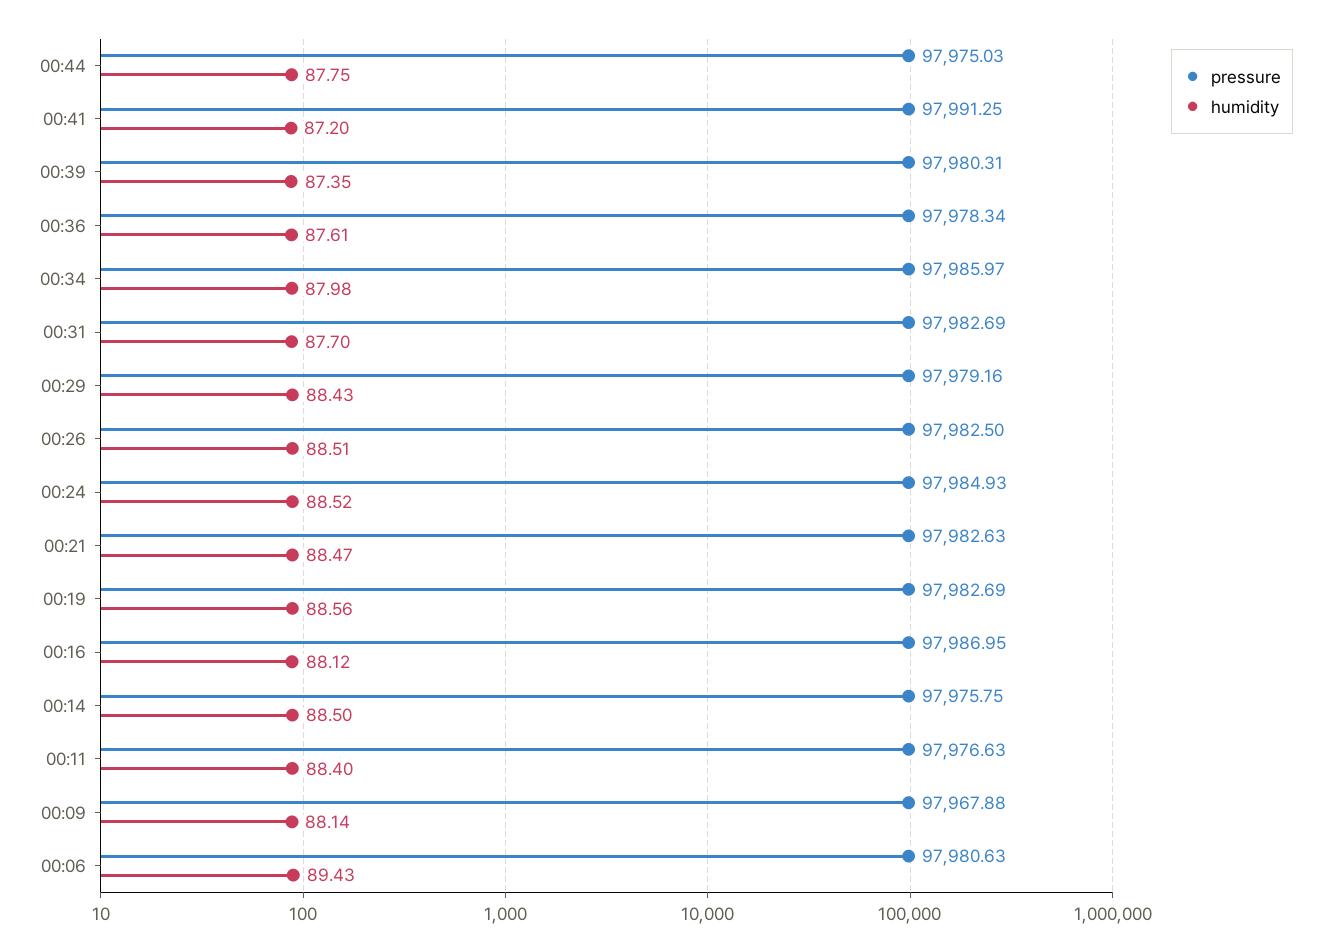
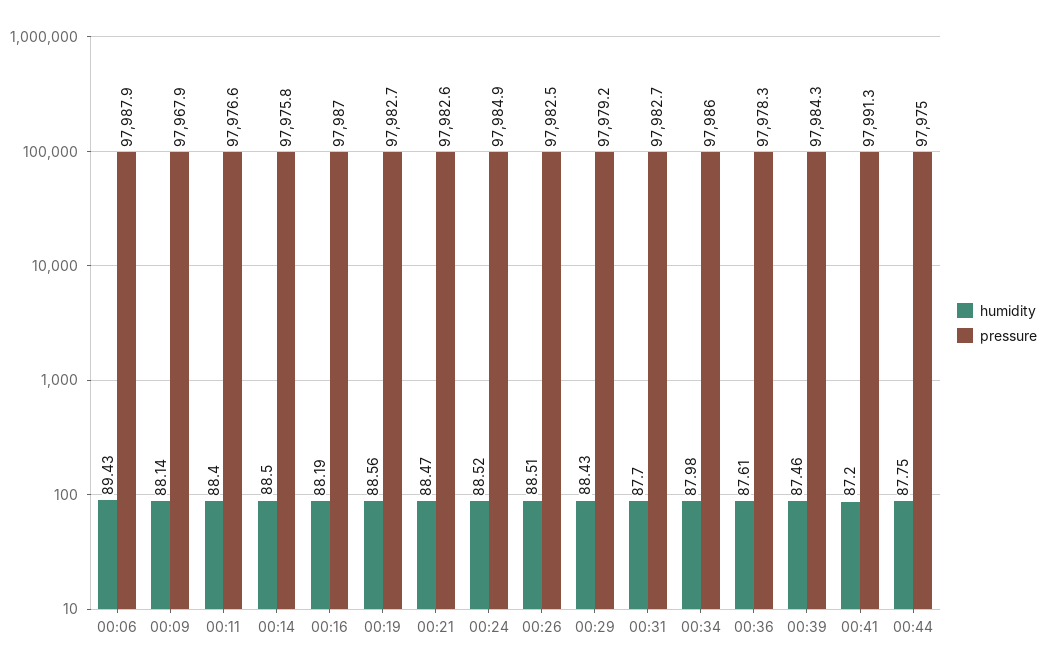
  {
    "pressure": {
      "00:44": 97975.03,
      "00:41": 97991.25,
-     "00:39": 97980.31,
+     "00:39": 97984.3,
      "00:36": 97978.34,
      "00:34": 97985.97,
      "00:31": 97982.69,
      "00:29": 97979.16,
      "00:26": 97982.5,
      "00:24": 97984.93,
      "00:21": 97982.63,
      "00:19": 97982.69,
      "00:16": 97986.95,
      "00:14": 97975.75,
      "00:11": 97976.63,
      "00:09": 97967.88,
-     "00:06": 97980.63
+     "00:06": 97987.9
    },
    "humidity": {
      "00:44": 87.75,
      "00:41": 87.2,
-     "00:39": 87.35,
+     "00:39": 87.46,
      "00:36": 87.61,
      "00:34": 87.98,
      "00:31": 87.7,
      "00:29": 88.43,
      "00:26": 88.51,
      "00:24": 88.52,
      "00:21": 88.47,
      "00:19": 88.56,
-     "00:16": 88.12,
+     "00:16": 88.19,
      "00:14": 88.5,
      "00:11": 88.4,
      "00:09": 88.14,
      "00:06": 89.43
    }
  }

